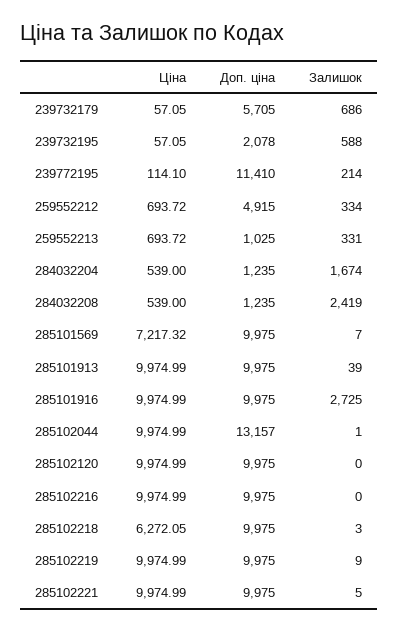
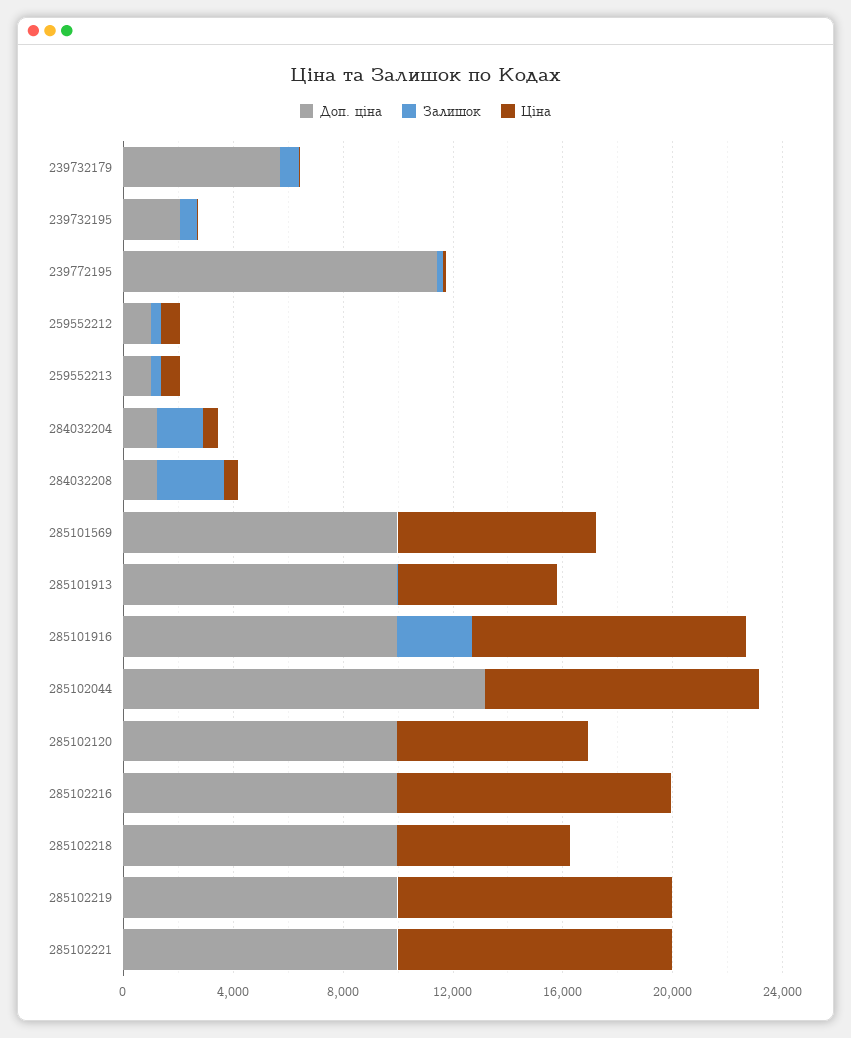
  {
    "Ціна": {
      "239732179": 57.05,
      "239732195": 57.05,
      "239772195": 114.1,
      "259552212": 693.72,
      "259552213": 693.72,
      "284032204": 539,
      "284032208": 539,
      "285101569": 7217.32,
-     "285101913": 9974.99,
+     "285101913": 6000,
      "285101916": 9974.99,
      "285102044": 9974.99,
-     "285102120": 9974.99,
+     "285102120": 7000,
      "285102216": 9974.99,
      "285102218": 6272.05,
      "285102219": 9974.99,
      "285102221": 9974.99
    },
    "Доп. ціна": {
      "239732179": 5705,
      "239732195": 2078,
      "239772195": 11410,
-     "259552212": 4915,
+     "259552212": 1000,
      "259552213": 1025,
      "284032204": 1235,
      "284032208": 1235,
      "285101569": 9975,
      "285101913": 9975,
      "285101916": 9975,
      "285102044": 13157,
      "285102120": 9975,
      "285102216": 9975,
      "285102218": 9975,
      "285102219": 9975,
      "285102221": 9975
    },
    "Залишок": {
      "239732179": 686,
      "239732195": 588,
      "239772195": 214,
      "259552212": 334,
      "259552213": 331,
      "284032204": 1674,
      "284032208": 2419,
      "285101569": 7,
      "285101913": 39,
      "285101916": 2725,
      "285102044": 1,
      "285102120": 0,
      "285102216": 0,
      "285102218": 3,
      "285102219": 9,
      "285102221": 5
    }
  }

